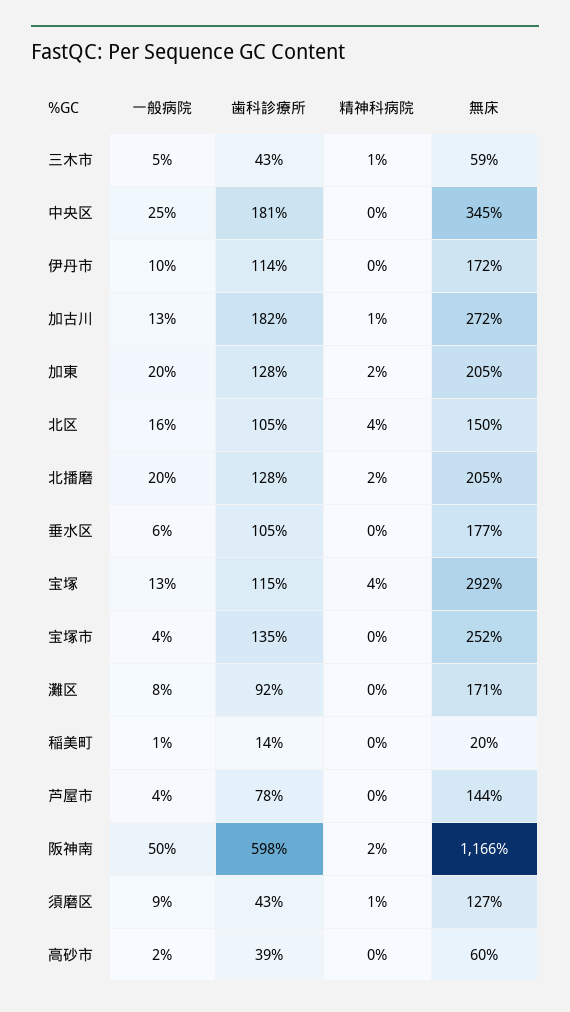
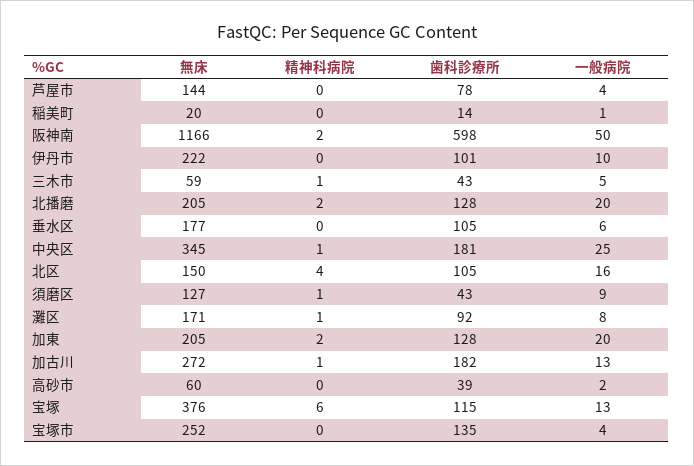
  {
    "一般病院": {
      "三木市": 5,
      "中央区": 25,
      "伊丹市": 10,
      "加古川": 13,
      "加東": 20,
      "北区": 16,
      "北播磨": 20,
      "垂水区": 6,
      "宝塚": 13,
      "宝塚市": 4,
      "灘区": 8,
      "稲美町": 1,
      "芦屋市": 4,
      "阪神南": 50,
      "須磨区": 9,
      "高砂市": 2
    },
    "歯科診療所": {
      "三木市": 43,
      "中央区": 181,
-     "伊丹市": 114,
+     "伊丹市": 101,
      "加古川": 182,
      "加東": 128,
      "北区": 105,
      "北播磨": 128,
      "垂水区": 105,
      "宝塚": 115,
      "宝塚市": 135,
      "灘区": 92,
      "稲美町": 14,
      "芦屋市": 78,
      "阪神南": 598,
      "須磨区": 43,
      "高砂市": 39
    },
    "精神科病院": {
      "三木市": 1,
-     "中央区": 0,
+     "中央区": 1,
      "伊丹市": 0,
      "加古川": 1,
      "加東": 2,
      "北区": 4,
      "北播磨": 2,
      "垂水区": 0,
-     "宝塚": 4,
+     "宝塚": 6,
      "宝塚市": 0,
-     "灘区": 0,
+     "灘区": 1,
      "稲美町": 0,
      "芦屋市": 0,
      "阪神南": 2,
      "須磨区": 1,
      "高砂市": 0
    },
    "無床": {
      "三木市": 59,
      "中央区": 345,
-     "伊丹市": 172,
+     "伊丹市": 222,
      "加古川": 272,
      "加東": 205,
      "北区": 150,
      "北播磨": 205,
      "垂水区": 177,
-     "宝塚": 292,
+     "宝塚": 376,
      "宝塚市": 252,
      "灘区": 171,
      "稲美町": 20,
      "芦屋市": 144,
      "阪神南": 1166,
      "須磨区": 127,
      "高砂市": 60
    }
  }

